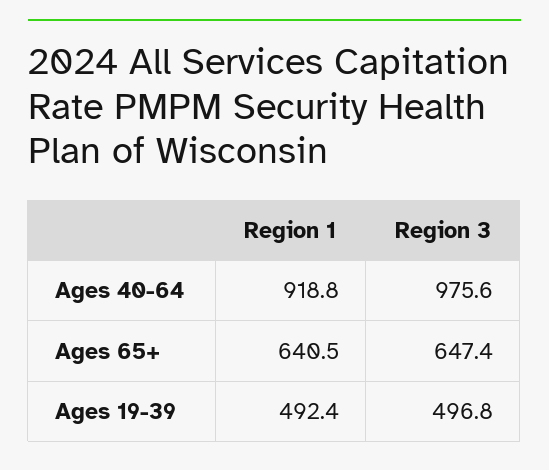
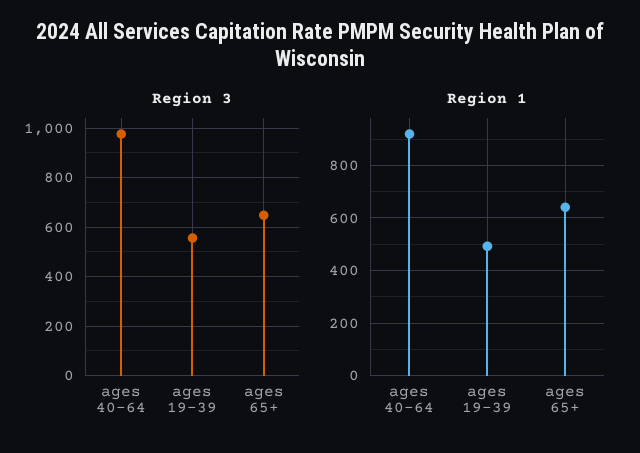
  {
    "Region 1": {
      "Ages 40-64": 918.8,
      "Ages 65+": 640.5,
      "Ages 19-39": 492.4
    },
    "Region 3": {
      "Ages 40-64": 975.6,
      "Ages 65+": 647.4,
-     "Ages 19-39": 496.8
+     "Ages 19-39": 550
    }
  }

